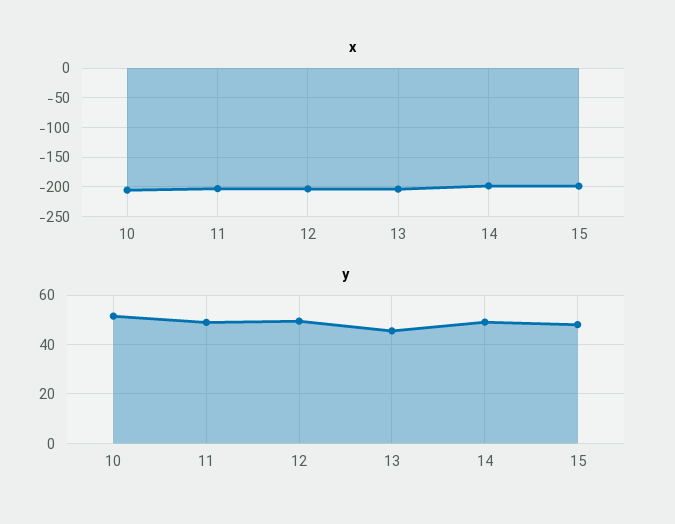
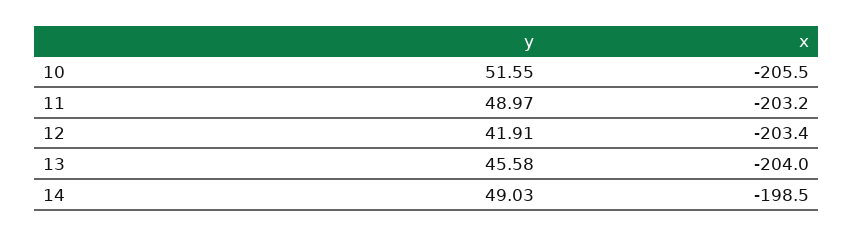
  {
    "x": {
      "10": -205.5,
      "11": -203.2,
      "12": -203.4,
      "13": -204,
-     "14": -198.5,
+     "14": -198.5
-     "15": -200
    },
    "y": {
      "10": 51.55,
      "11": 48.97,
-     "12": 50,
+     "12": 41.91,
      "13": 45.58,
-     "14": 49.03,
+     "14": 49.03
-     "15": 47.5
    }
  }

